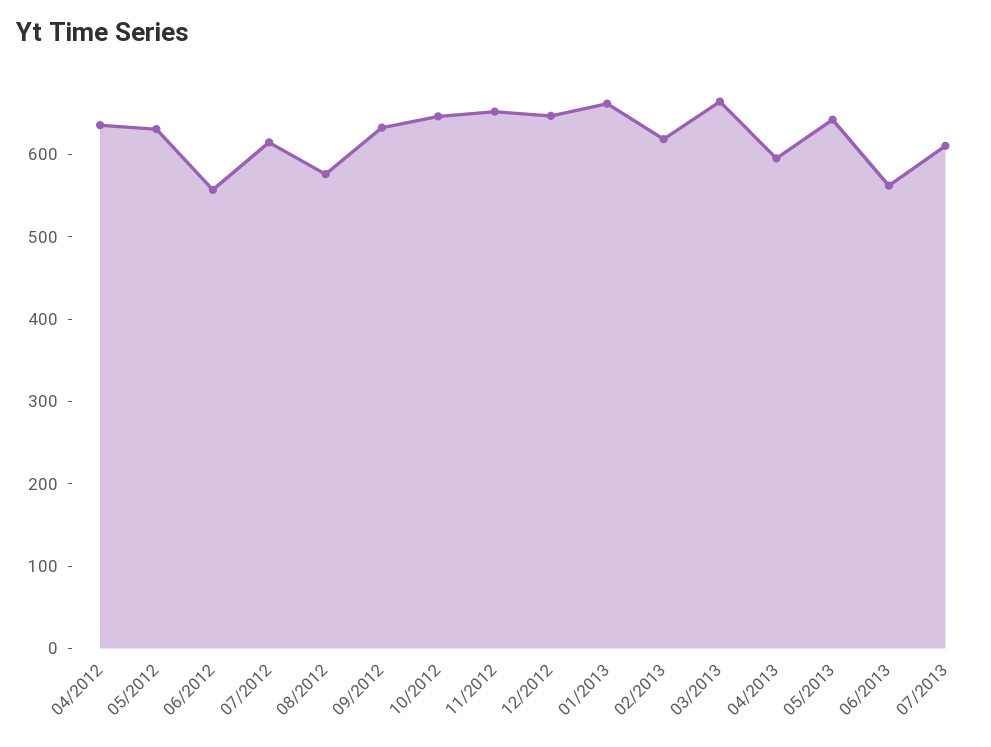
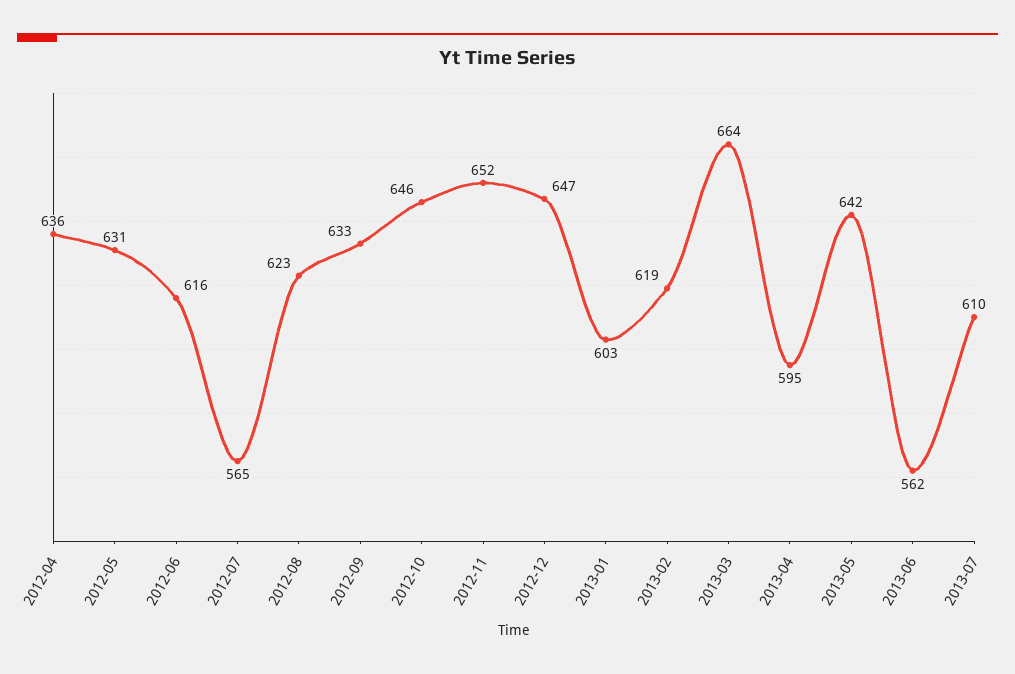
  {
    "04/2012": 636,
    "05/2012": 631,
-   "06/2012": 560,
+   "06/2012": 616,
-   "07/2012": 620,
+   "07/2012": 565,
-   "08/2012": 580,
+   "08/2012": 623,
    "09/2012": 633,
    "10/2012": 646,
    "11/2012": 652,
    "12/2012": 647,
-   "01/2013": 660,
+   "01/2013": 603,
    "02/2013": 619,
    "03/2013": 664,
    "04/2013": 595,
    "05/2013": 642,
    "06/2013": 562,
    "07/2013": 610
  }

